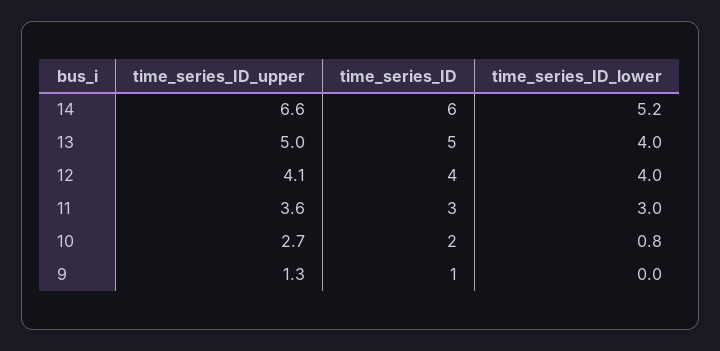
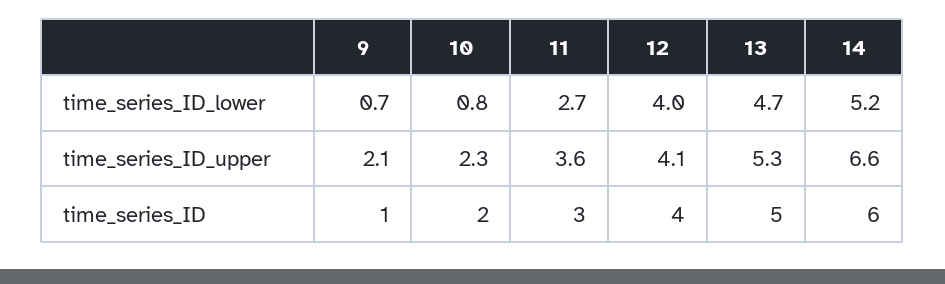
  {
    "time_series_ID_upper": {
      "14": 6.6,
-     "13": 5,
+     "13": 5.3,
      "12": 4.1,
      "11": 3.6,
-     "10": 2.7,
+     "10": 2.3,
-     "9": 1.3
+     "9": 2.1
    },
    "time_series_ID": {
      "14": 6,
      "13": 5,
      "12": 4,
      "11": 3,
      "10": 2,
      "9": 1
    },
    "time_series_ID_lower": {
      "14": 5.2,
-     "13": 4,
+     "13": 4.7,
      "12": 4,
-     "11": 3,
+     "11": 2.7,
      "10": 0.8,
-     "9": 0
+     "9": 0.7
    }
  }

